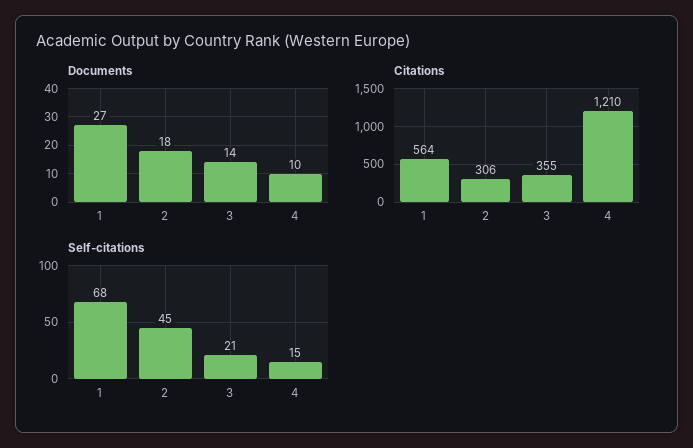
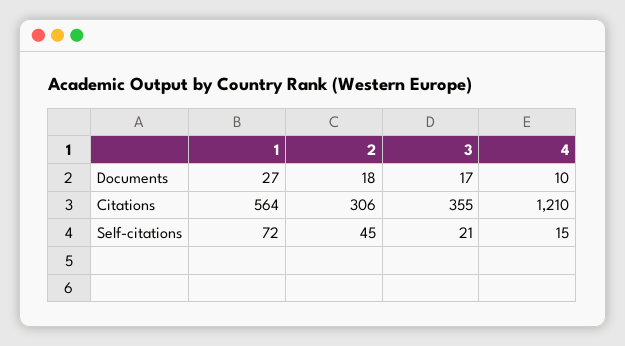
  {
    "Documents": {
      "1": 27,
      "2": 18,
-     "3": 14,
+     "3": 17,
      "4": 10
    },
    "Citations": {
      "1": 564,
      "2": 306,
      "3": 355,
      "4": 1210
    },
    "Self-citations": {
-     "1": 68,
+     "1": 72,
      "2": 45,
      "3": 21,
      "4": 15
    }
  }

